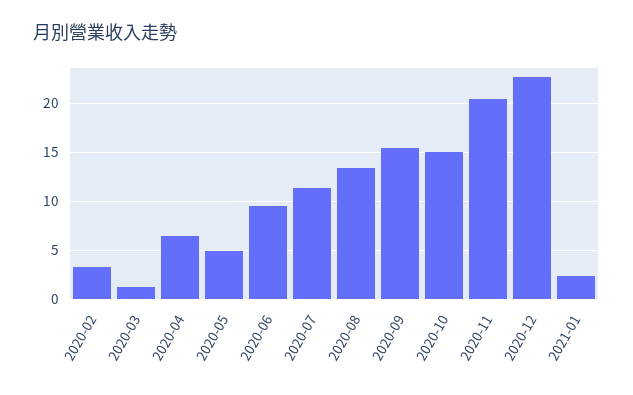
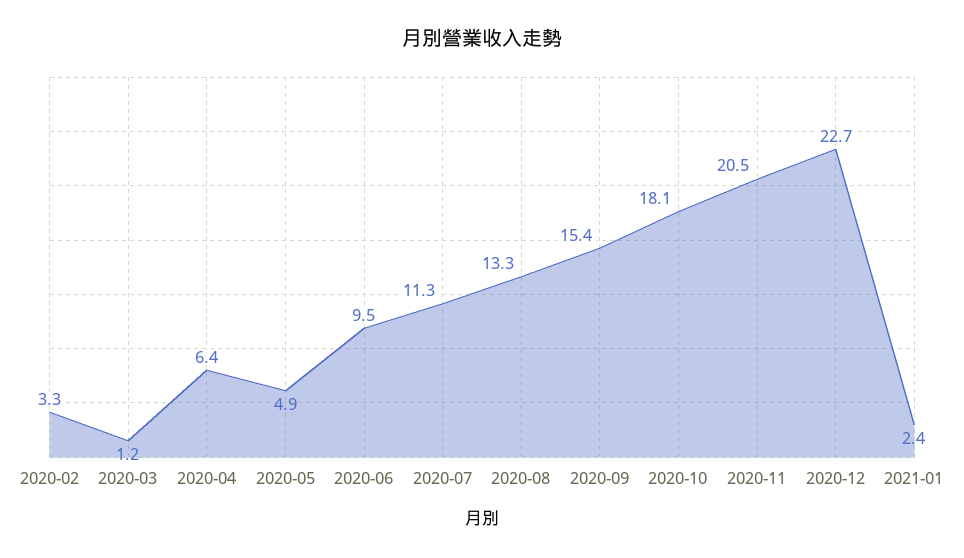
  {
    "2020-02": 3.3,
    "2020-03": 1.2,
    "2020-04": 6.4,
    "2020-05": 4.9,
    "2020-06": 9.5,
    "2020-07": 11.3,
    "2020-08": 13.3,
    "2020-09": 15.4,
-   "2020-10": 15,
+   "2020-10": 18.1,
    "2020-11": 20.5,
    "2020-12": 22.7,
    "2021-01": 2.4
  }

